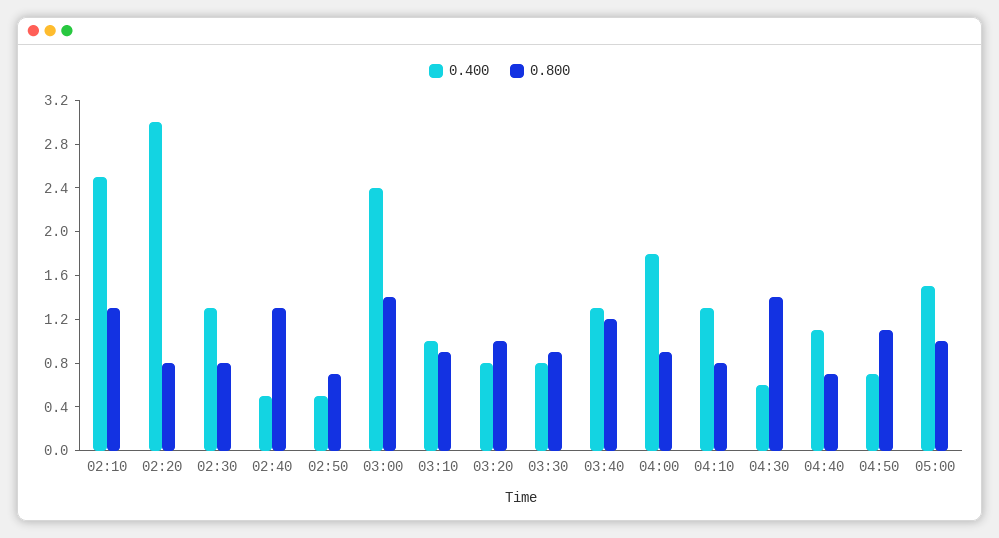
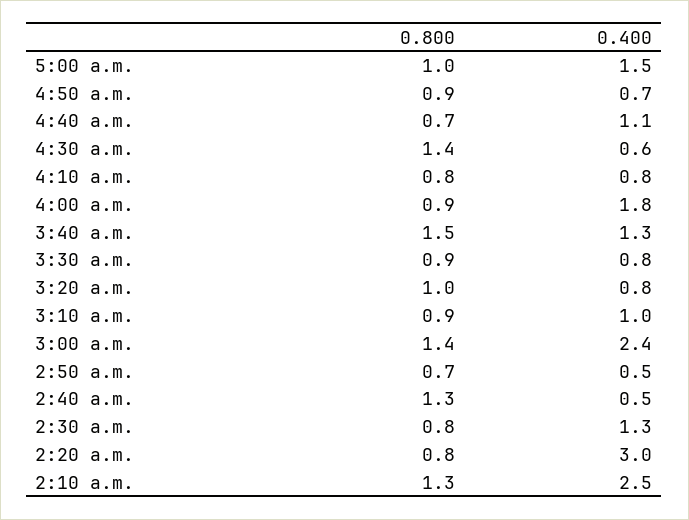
  {
    "0.400": {
      "02:10": 2.5,
      "02:20": 3,
      "02:30": 1.3,
      "02:40": 0.5,
      "02:50": 0.5,
      "03:00": 2.4,
      "03:10": 1,
      "03:20": 0.8,
      "03:30": 0.8,
      "03:40": 1.3,
      "04:00": 1.8,
-     "04:10": 1.3,
+     "04:10": 0.8,
      "04:30": 0.6,
      "04:40": 1.1,
      "04:50": 0.7,
      "05:00": 1.5
    },
    "0.800": {
      "02:10": 1.3,
      "02:20": 0.8,
      "02:30": 0.8,
      "02:40": 1.3,
      "02:50": 0.7,
      "03:00": 1.4,
      "03:10": 0.9,
      "03:20": 1,
      "03:30": 0.9,
-     "03:40": 1.2,
+     "03:40": 1.5,
      "04:00": 0.9,
      "04:10": 0.8,
      "04:30": 1.4,
      "04:40": 0.7,
-     "04:50": 1.1,
+     "04:50": 0.9,
      "05:00": 1
    }
  }

